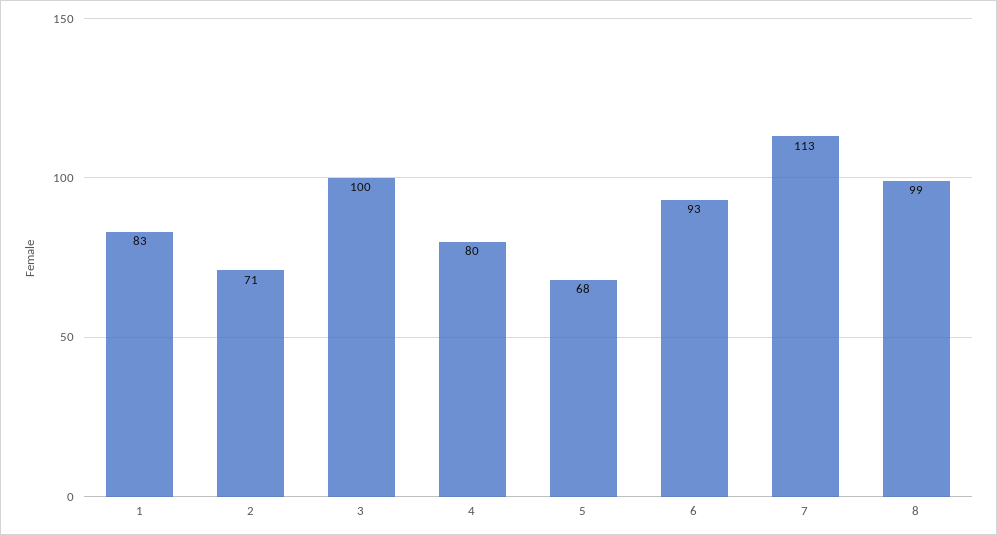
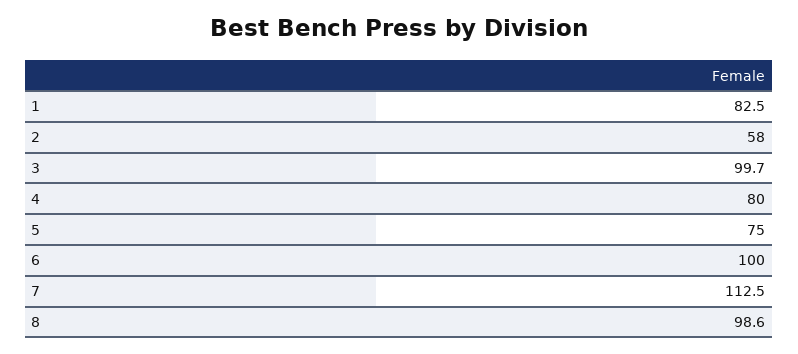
  {
    "1": 82.5,
-   "2": 71,
+   "2": 58,
    "3": 99.7,
    "4": 80,
-   "5": 68,
+   "5": 75,
-   "6": 93,
+   "6": 100,
    "7": 112.5,
    "8": 98.6
  }

